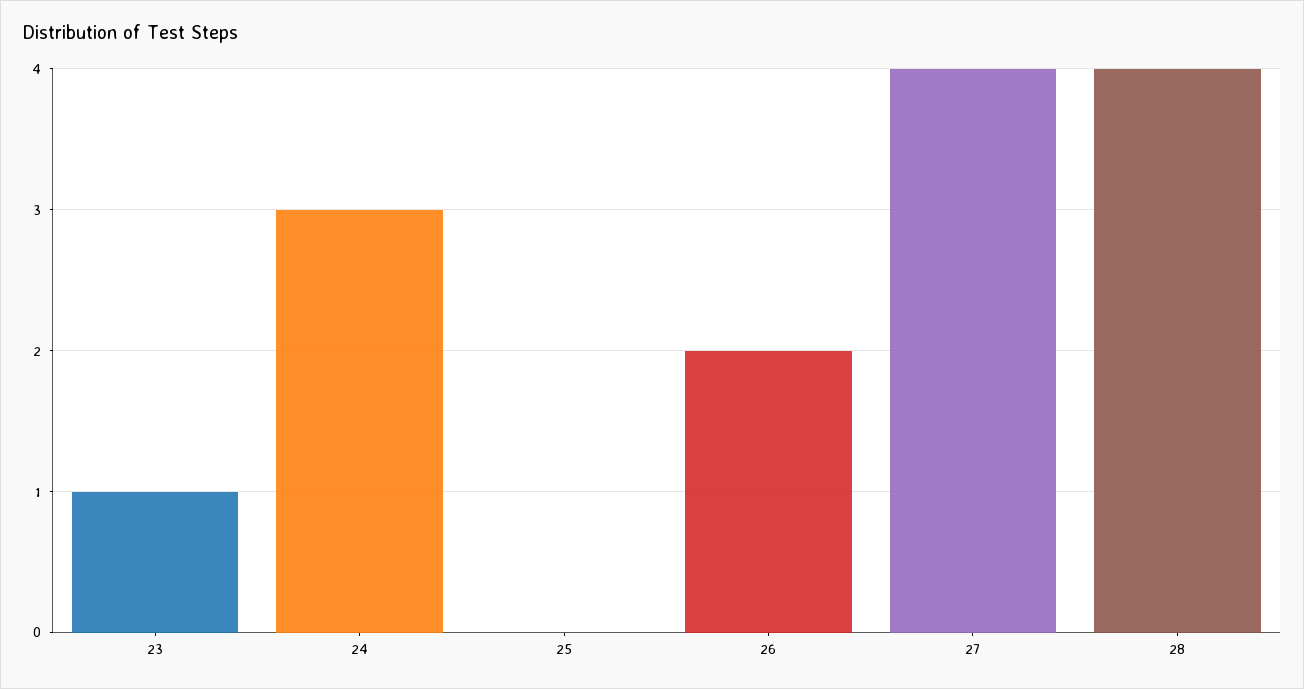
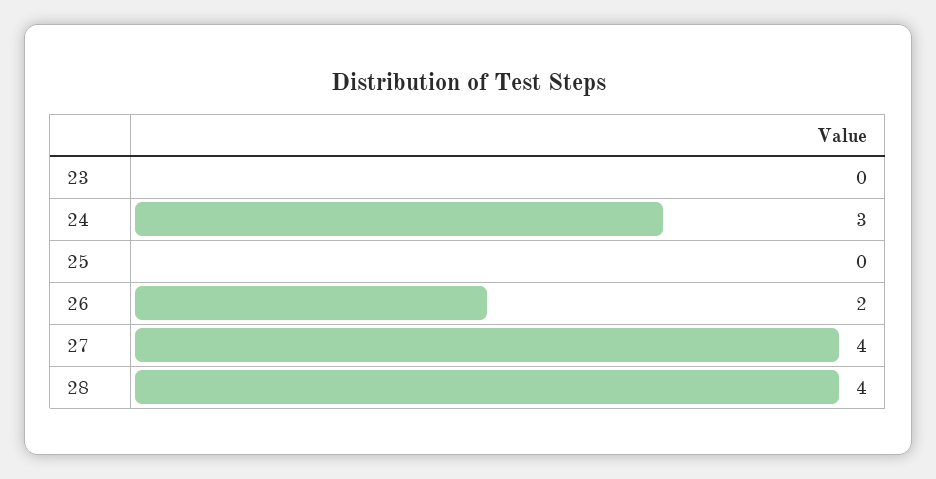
  {
-   "23": 1,
+   "23": 0,
    "24": 3,
    "25": 0,
    "26": 2,
    "27": 4,
    "28": 4
  }

